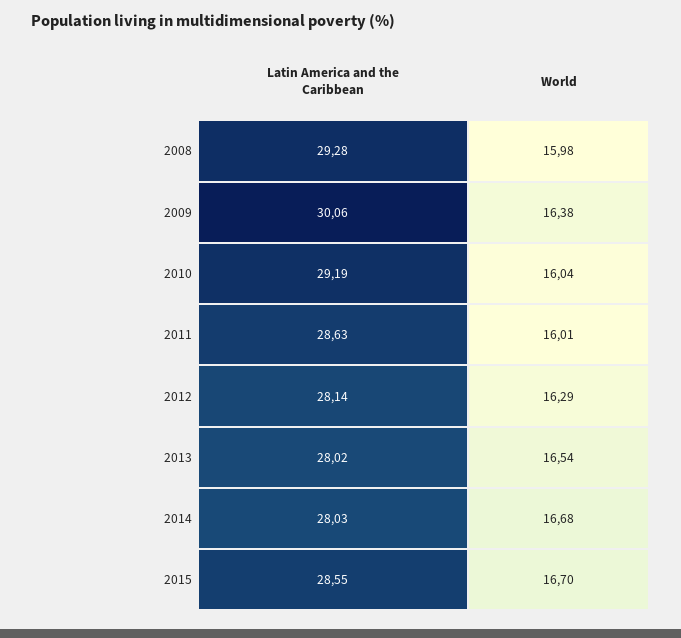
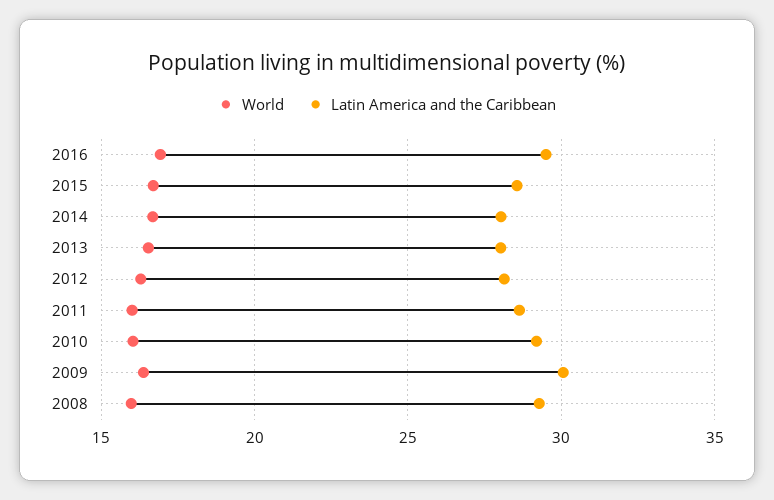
  {
    "Latin America and the Caribbean": {
      "2008": 29.28,
      "2009": 30.06,
      "2010": 29.19,
      "2011": 28.63,
      "2012": 28.14,
      "2013": 28.02,
      "2014": 28.03,
-     "2015": 28.55
+     "2015": 28.55,
+     "2016": 29.5
    },
    "World": {
      "2008": 15.98,
      "2009": 16.38,
      "2010": 16.04,
      "2011": 16.01,
      "2012": 16.29,
      "2013": 16.54,
      "2014": 16.68,
-     "2015": 16.7
+     "2015": 16.7,
+     "2016": 17
    }
  }

